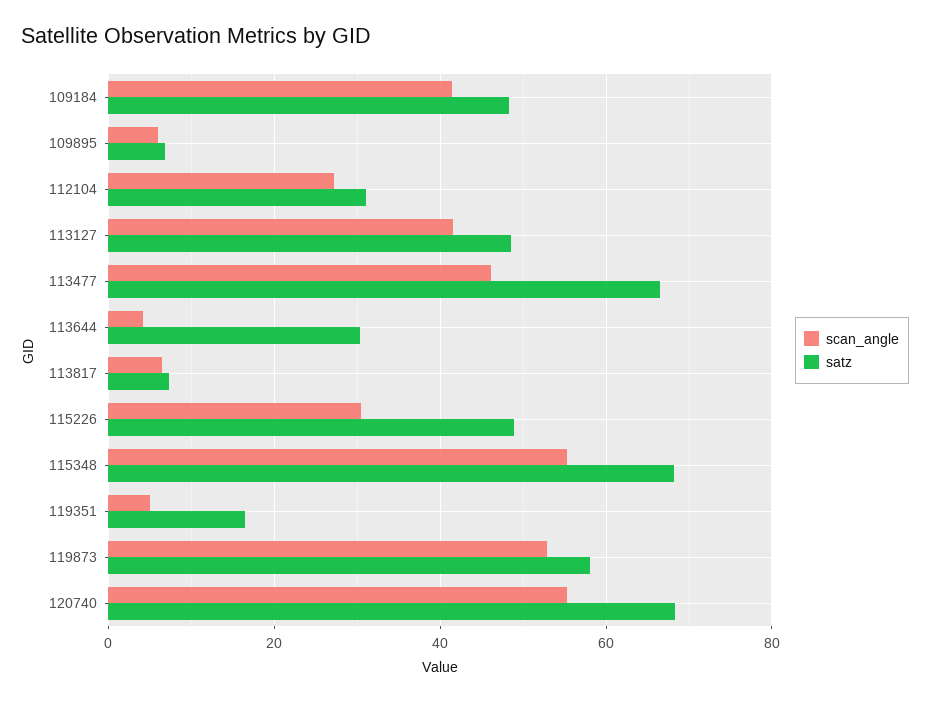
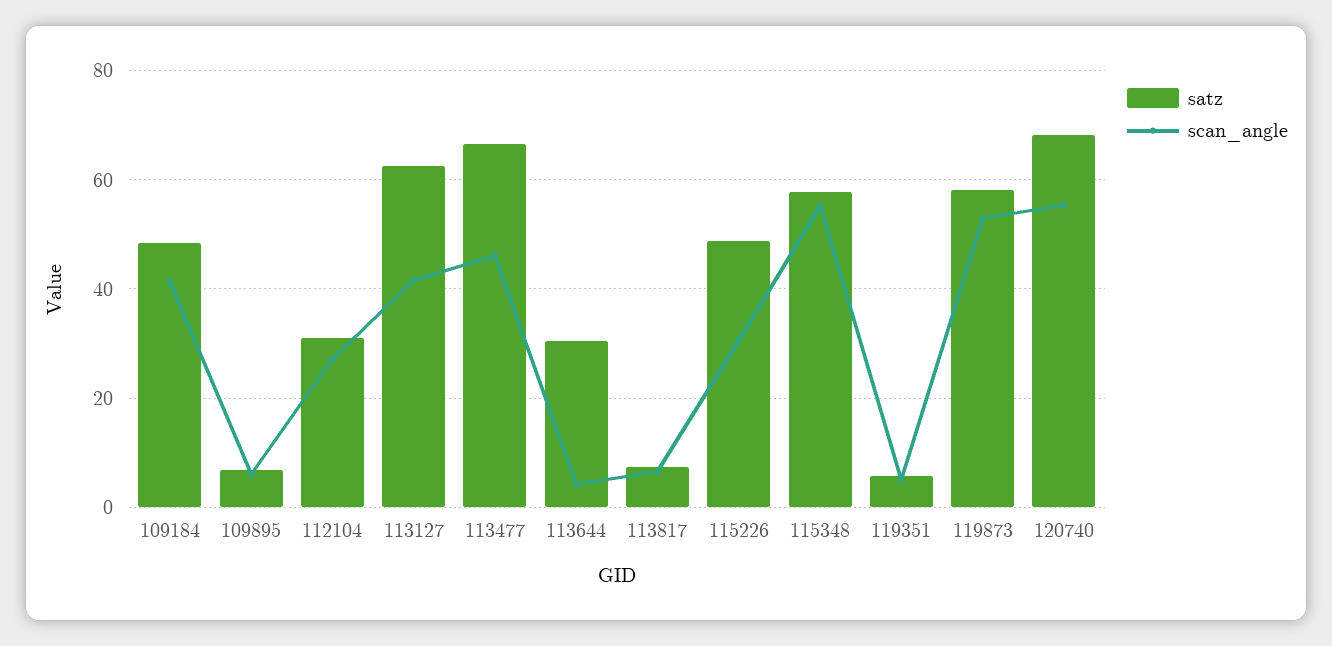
  {
    "scan_angle": {
      "109184": 42,
      "109895": 6,
      "112104": 28,
      "113127": 42,
      "113477": 46,
      "113644": 4,
      "113817": 6,
      "115226": 30,
      "115348": 56,
      "119351": 6,
      "119873": 52,
      "120740": 56
    },
    "satz": {
      "109184": 48,
      "109895": 6,
      "112104": 32,
-     "113127": 48,
+     "113127": 62,
      "113477": 66,
      "113644": 30,
      "113817": 8,
      "115226": 48,
-     "115348": 68,
+     "115348": 58,
-     "119351": 16,
+     "119351": 6,
      "119873": 58,
      "120740": 68
    }
  }

